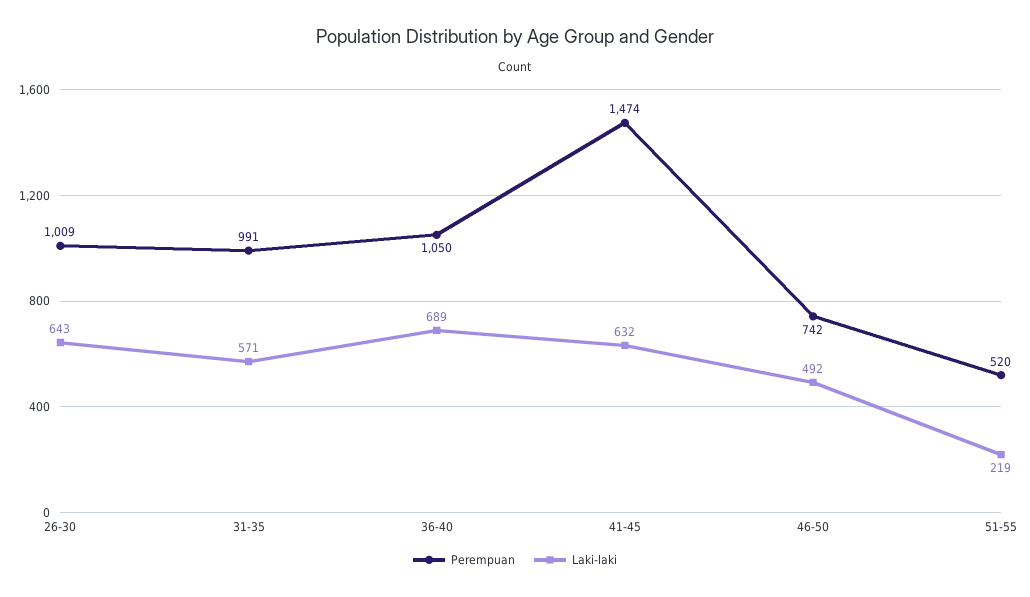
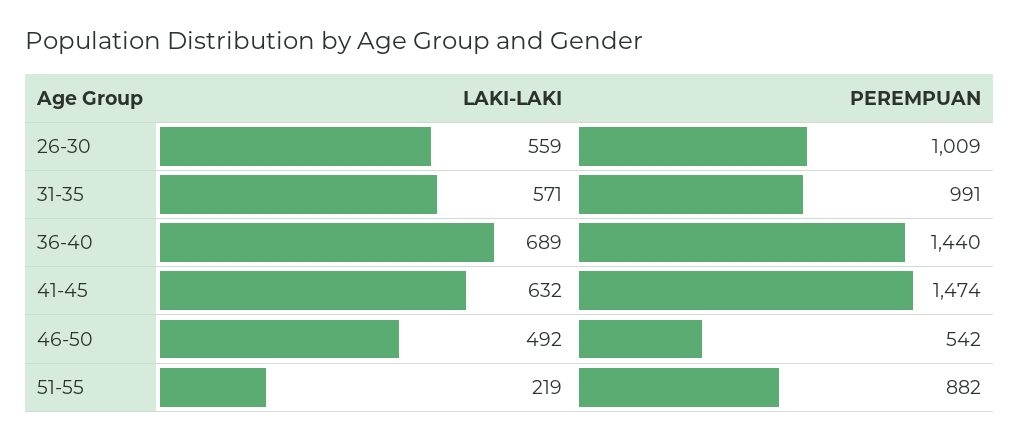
  {
    "Perempuan": {
      "26-30": 1009,
      "31-35": 991,
-     "36-40": 1050,
+     "36-40": 1440,
      "41-45": 1474,
-     "46-50": 742,
+     "46-50": 542,
-     "51-55": 520
+     "51-55": 882
    },
    "Laki-laki": {
-     "26-30": 643,
+     "26-30": 559,
      "31-35": 571,
      "36-40": 689,
      "41-45": 632,
      "46-50": 492,
      "51-55": 219
    }
  }

